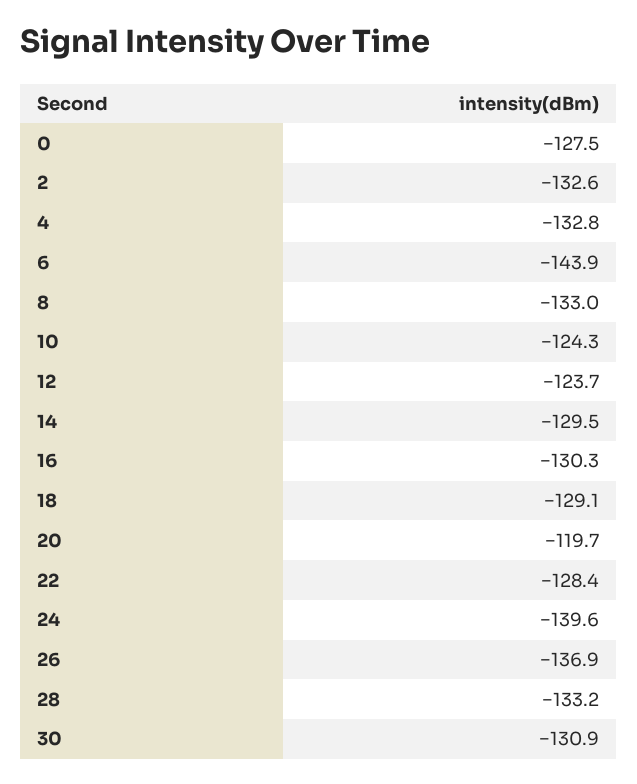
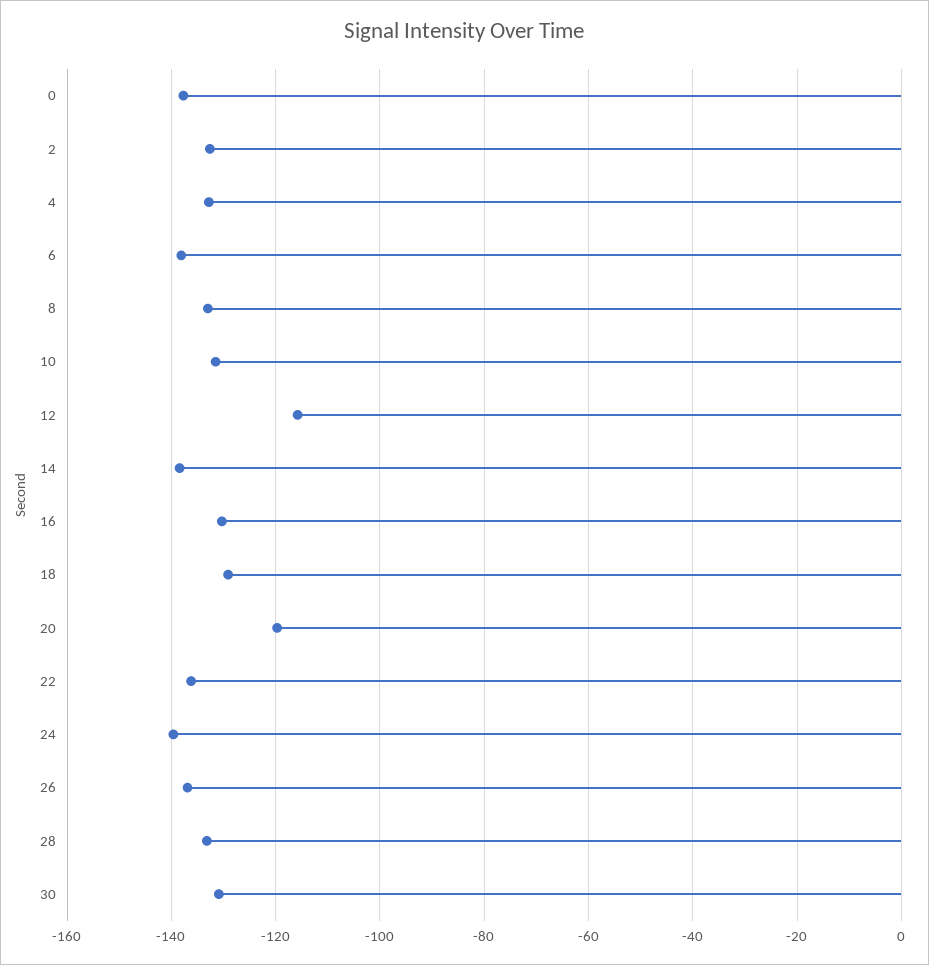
  {
-   "0": -127.5,
+   "0": -138,
    "2": -132.6,
    "4": -132.8,
-   "6": -143.9,
+   "6": -138,
    "8": -133,
-   "10": -124.3,
+   "10": -132,
-   "12": -123.7,
+   "12": -116,
-   "14": -129.5,
+   "14": -138,
    "16": -130.3,
    "18": -129.1,
    "20": -119.7,
-   "22": -128.4,
+   "22": -136,
    "24": -139.6,
    "26": -136.9,
    "28": -133.2,
    "30": -130.9
  }

